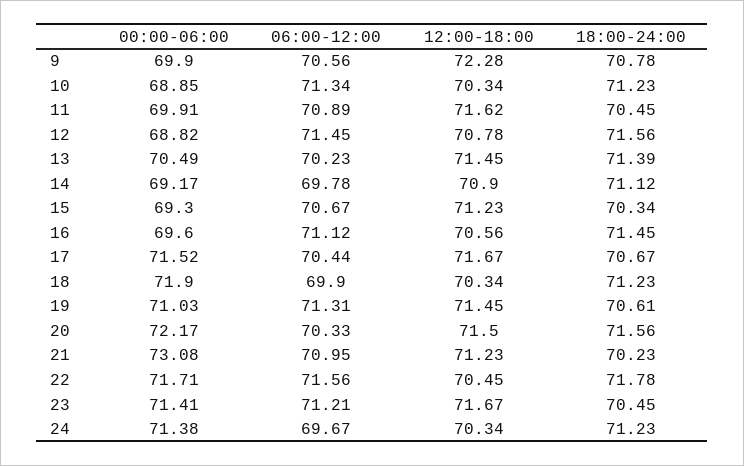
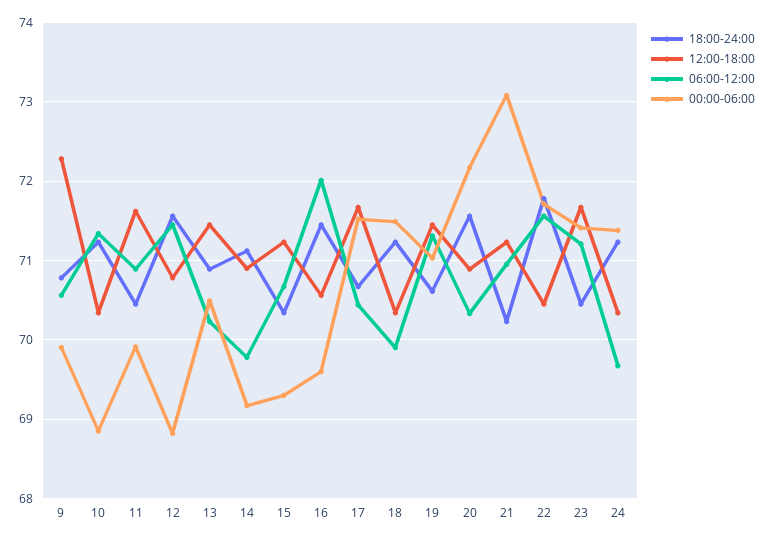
  {
    "00:00-06:00": {
      "9": 69.9,
      "10": 68.85,
      "11": 69.91,
      "12": 68.82,
      "13": 70.49,
      "14": 69.17,
      "15": 69.3,
      "16": 69.6,
      "17": 71.52,
-     "18": 71.9,
+     "18": 71.5,
      "19": 71.03,
      "20": 72.17,
      "21": 73.08,
      "22": 71.71,
      "23": 71.41,
      "24": 71.38
    },
    "06:00-12:00": {
      "9": 70.56,
      "10": 71.34,
      "11": 70.89,
      "12": 71.45,
      "13": 70.23,
      "14": 69.78,
      "15": 70.67,
-     "16": 71.12,
+     "16": 72,
      "17": 70.44,
      "18": 69.9,
      "19": 71.31,
      "20": 70.33,
      "21": 70.95,
      "22": 71.56,
      "23": 71.21,
      "24": 69.67
    },
    "12:00-18:00": {
      "9": 72.28,
      "10": 70.34,
      "11": 71.62,
      "12": 70.78,
      "13": 71.45,
      "14": 70.9,
      "15": 71.23,
      "16": 70.56,
      "17": 71.67,
      "18": 70.34,
      "19": 71.45,
-     "20": 71.5,
+     "20": 70.9,
      "21": 71.23,
      "22": 70.45,
      "23": 71.67,
      "24": 70.34
    },
    "18:00-24:00": {
      "9": 70.78,
      "10": 71.23,
      "11": 70.45,
      "12": 71.56,
-     "13": 71.39,
+     "13": 70.9,
      "14": 71.12,
      "15": 70.34,
      "16": 71.45,
      "17": 70.67,
      "18": 71.23,
      "19": 70.61,
      "20": 71.56,
      "21": 70.23,
      "22": 71.78,
      "23": 70.45,
      "24": 71.23
    }
  }

